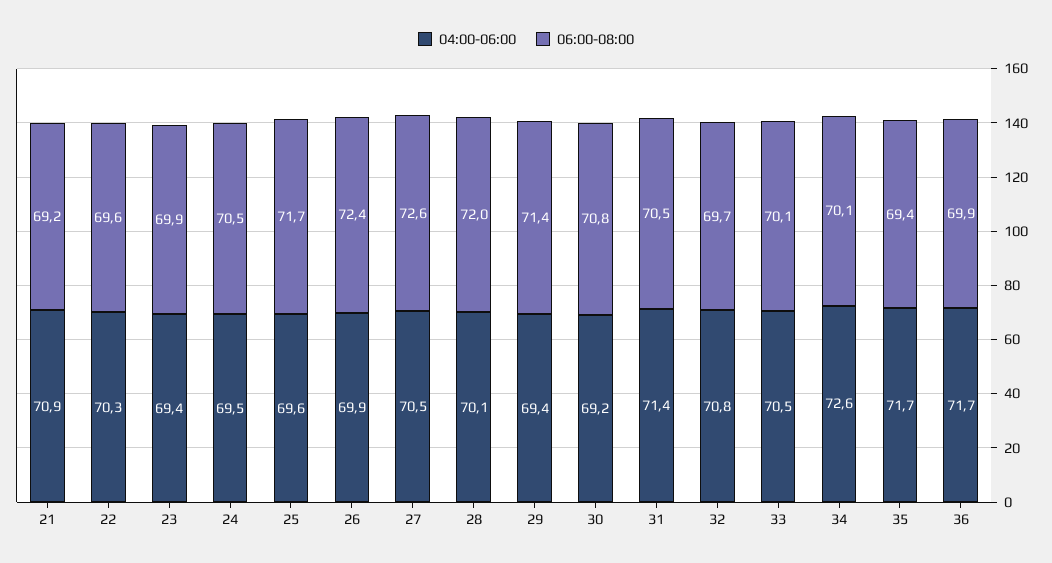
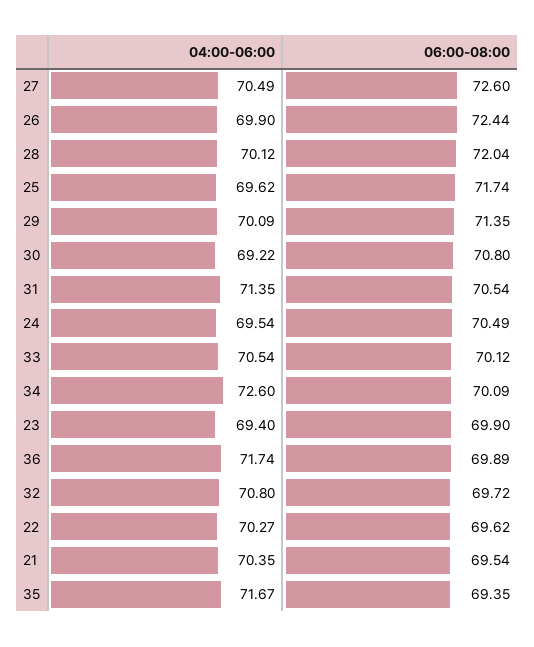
  {
    "04:00-06:00": {
-     "21": 70.9,
+     "21": 70.35,
      "22": 70.27,
      "23": 69.4,
      "24": 69.54,
      "25": 69.62,
      "26": 69.9,
      "27": 70.49,
      "28": 70.12,
-     "29": 69.4,
+     "29": 70.09,
      "30": 69.22,
      "31": 71.35,
      "32": 70.8,
      "33": 70.54,
      "34": 72.6,
      "35": 71.67,
      "36": 71.74
    },
    "06:00-08:00": {
-     "21": 69.2,
+     "21": 69.54,
      "22": 69.62,
      "23": 69.9,
      "24": 70.49,
      "25": 71.74,
      "26": 72.44,
      "27": 72.6,
      "28": 72.04,
      "29": 71.35,
      "30": 70.8,
      "31": 70.54,
      "32": 69.72,
      "33": 70.12,
      "34": 70.09,
      "35": 69.35,
      "36": 69.89
    }
  }

